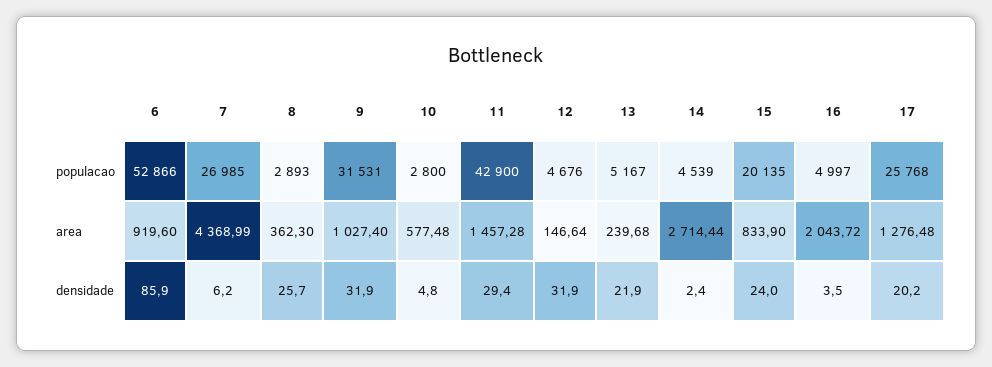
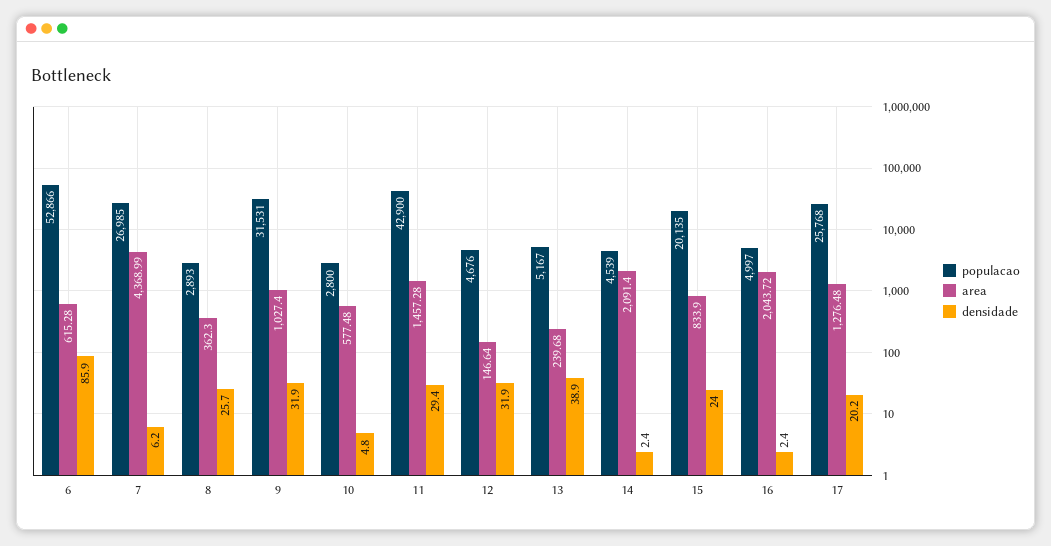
  {
    "populacao": {
      "6": 52866,
      "7": 26985,
      "8": 2893,
      "9": 31531,
      "10": 2800,
      "11": 42900,
      "12": 4676,
      "13": 5167,
      "14": 4539,
      "15": 20135,
      "16": 4997,
      "17": 25768
    },
    "area": {
-     "6": 919.6,
+     "6": 615.28,
      "7": 4368.99,
      "8": 362.3,
      "9": 1027.4,
      "10": 577.48,
      "11": 1457.28,
      "12": 146.64,
      "13": 239.68,
-     "14": 2714.44,
+     "14": 2091.4,
      "15": 833.9,
      "16": 2043.72,
      "17": 1276.48
    },
    "densidade": {
      "6": 85.9,
      "7": 6.2,
      "8": 25.7,
      "9": 31.9,
      "10": 4.8,
      "11": 29.4,
      "12": 31.9,
-     "13": 21.9,
+     "13": 38.9,
      "14": 2.4,
      "15": 24,
-     "16": 3.5,
+     "16": 2.4,
      "17": 20.2
    }
  }

